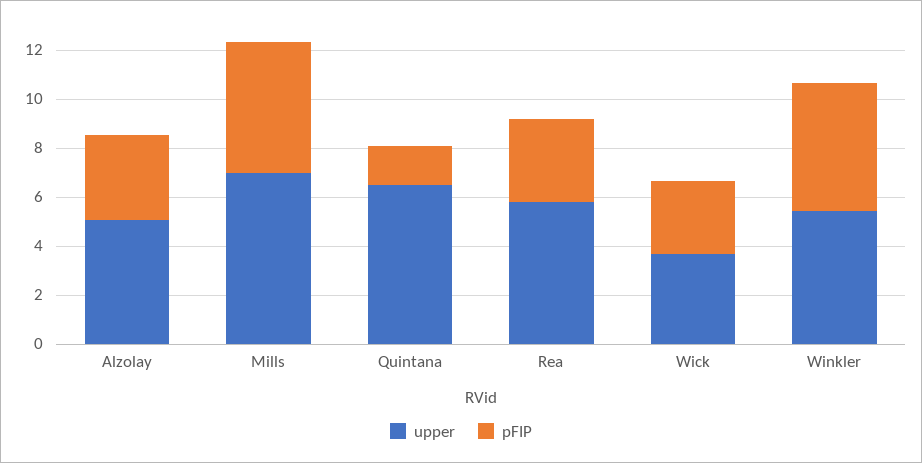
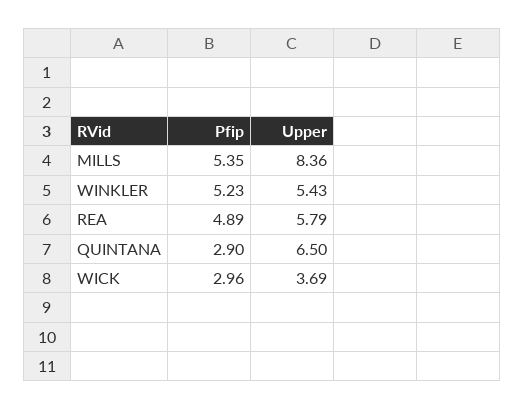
  {
    "upper": {
-     "Alzolay": 5,
-     "Mills": 7,
+     "Mills": 8.36,
      "Quintana": 6.5,
      "Rea": 5.79,
      "Wick": 3.69,
      "Winkler": 5.43
    },
    "pFIP": {
-     "Alzolay": 3.5,
      "Mills": 5.35,
-     "Quintana": 1.5,
+     "Quintana": 2.9,
-     "Rea": 3.5,
+     "Rea": 4.89,
      "Wick": 2.96,
      "Winkler": 5.23
    }
  }

